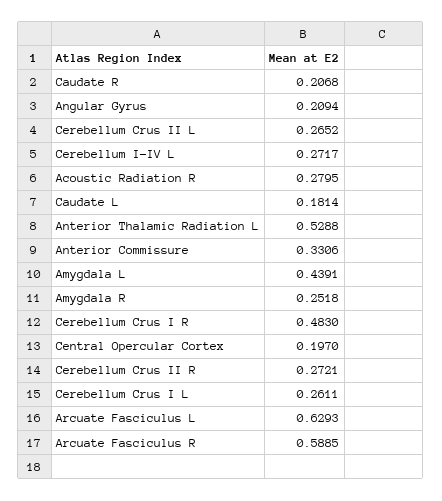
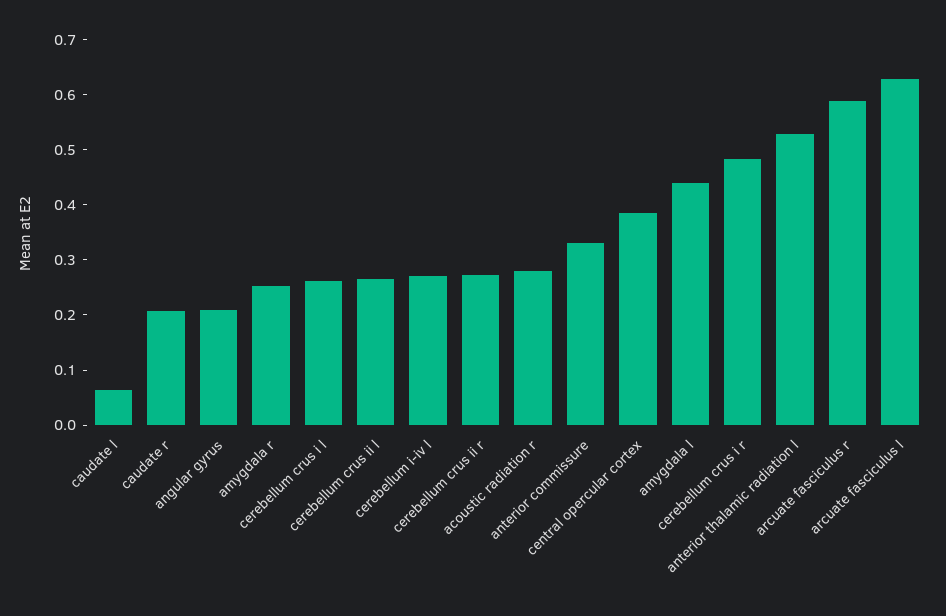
  {
    "Caudate R": 0.2068,
    "Angular Gyrus": 0.2094,
    "Cerebellum Crus II L": 0.2652,
    "Cerebellum I-IV L": 0.2717,
    "Acoustic Radiation R": 0.2795,
-   "Caudate L": 0.1814,
+   "Caudate L": 0.06,
    "Anterior Thalamic Radiation L": 0.5288,
    "Anterior Commissure": 0.3306,
    "Amygdala L": 0.4391,
    "Amygdala R": 0.2518,
    "Cerebellum Crus I R": 0.483,
-   "Central Opercular Cortex": 0.197,
+   "Central Opercular Cortex": 0.38,
    "Cerebellum Crus II R": 0.2721,
    "Cerebellum Crus I L": 0.2611,
    "Arcuate Fasciculus L": 0.6293,
    "Arcuate Fasciculus R": 0.5885
  }

